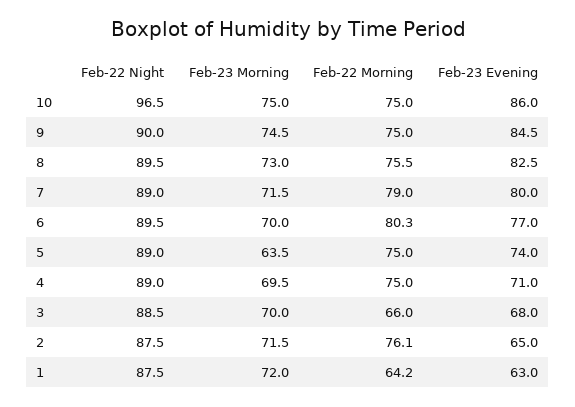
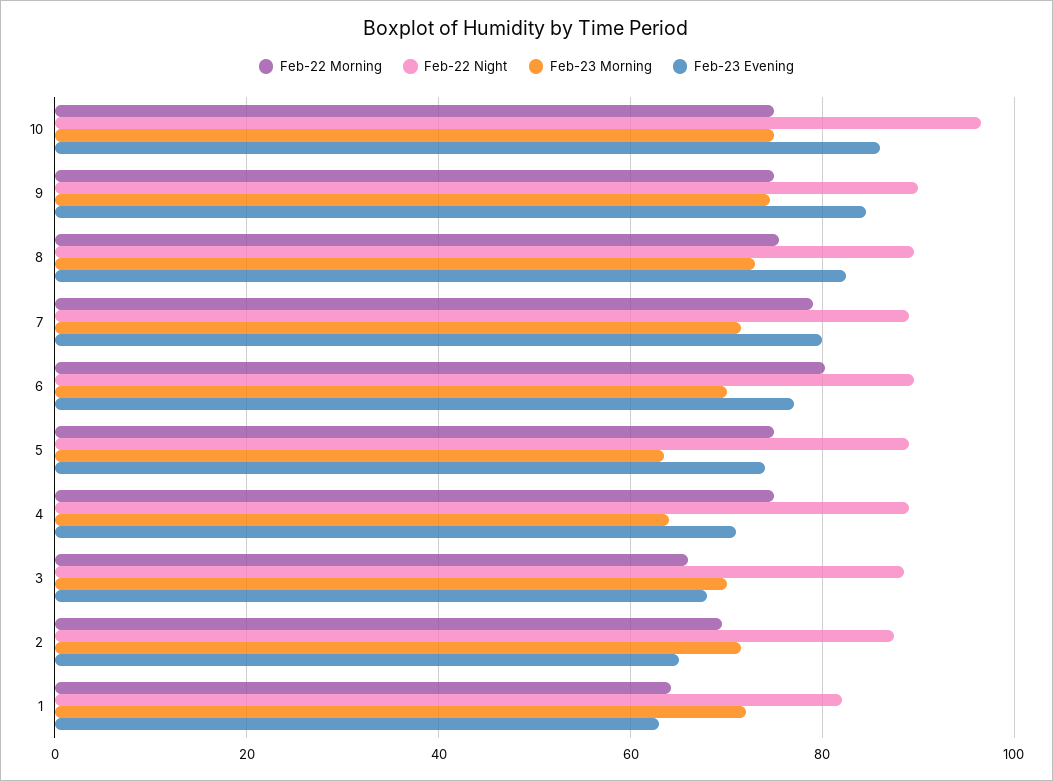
  {
    "Feb-22 Night": {
      "10": 96.5,
      "9": 90,
      "8": 89.5,
      "7": 89,
      "6": 89.5,
      "5": 89,
      "4": 89,
      "3": 88.5,
      "2": 87.5,
-     "1": 87.5
+     "1": 82
    },
    "Feb-23 Morning": {
      "10": 75,
      "9": 74.5,
      "8": 73,
      "7": 71.5,
      "6": 70,
      "5": 63.5,
-     "4": 69.5,
+     "4": 64,
      "3": 70,
      "2": 71.5,
      "1": 72
    },
    "Feb-22 Morning": {
      "10": 75,
      "9": 75,
      "8": 75.5,
      "7": 79,
      "6": 80.3,
      "5": 75,
      "4": 75,
      "3": 66,
-     "2": 76.1,
+     "2": 70,
      "1": 64.2
    },
    "Feb-23 Evening": {
      "10": 86,
      "9": 84.5,
      "8": 82.5,
      "7": 80,
      "6": 77,
      "5": 74,
      "4": 71,
      "3": 68,
      "2": 65,
      "1": 63
    }
  }

